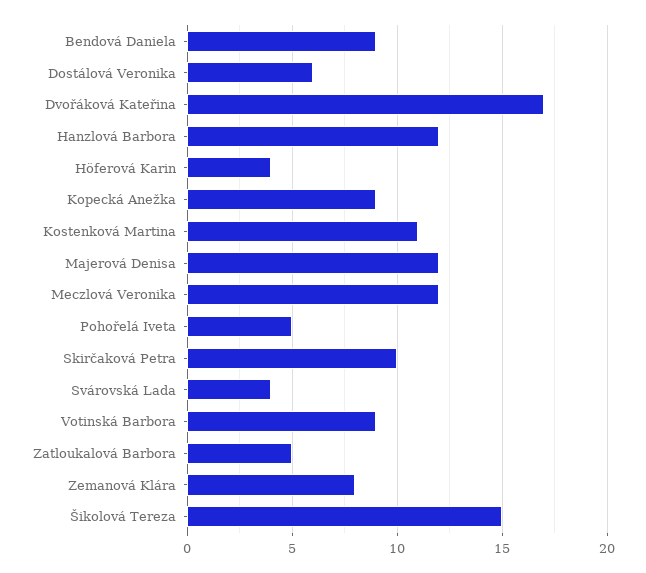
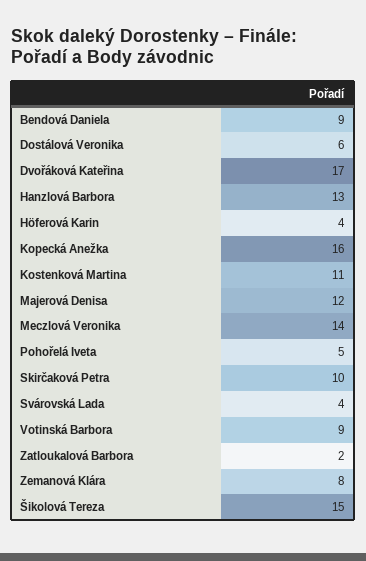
  {
    "Bendová Daniela": 9,
    "Dostálová Veronika": 6,
    "Dvořáková Kateřina": 17,
-   "Hanzlová Barbora": 12,
+   "Hanzlová Barbora": 13,
    "Höferová Karin": 4,
-   "Kopecká Anežka": 9,
+   "Kopecká Anežka": 16,
    "Kostenková Martina": 11,
    "Majerová Denisa": 12,
-   "Meczlová Veronika": 12,
+   "Meczlová Veronika": 14,
    "Pohořelá Iveta": 5,
    "Skirčaková Petra": 10,
    "Svárovská Lada": 4,
    "Votinská Barbora": 9,
-   "Zatloukalová Barbora": 5,
+   "Zatloukalová Barbora": 2,
    "Zemanová Klára": 8,
    "Šikolová Tereza": 15
  }

